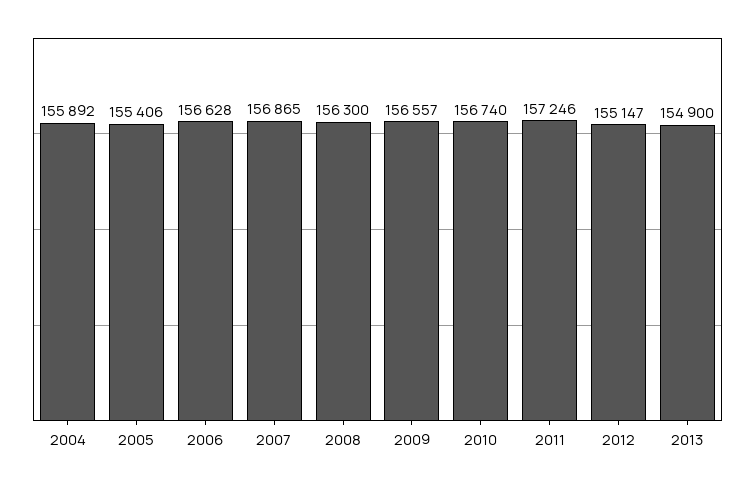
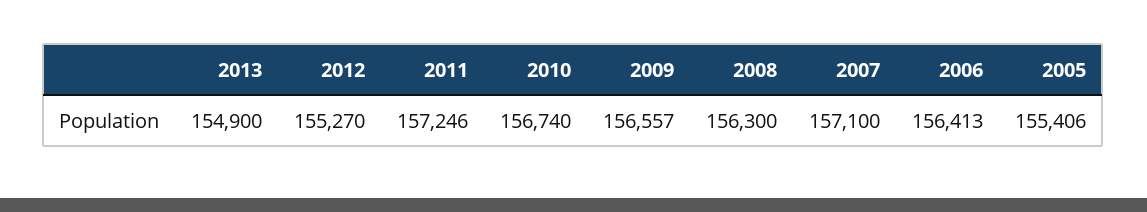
  {
-   "2004": 155892,
    "2005": 155406,
-   "2006": 156628,
+   "2006": 156413,
-   "2007": 156865,
+   "2007": 157100,
    "2008": 156300,
    "2009": 156557,
    "2010": 156740,
    "2011": 157246,
-   "2012": 155147,
+   "2012": 155270,
    "2013": 154900
  }

